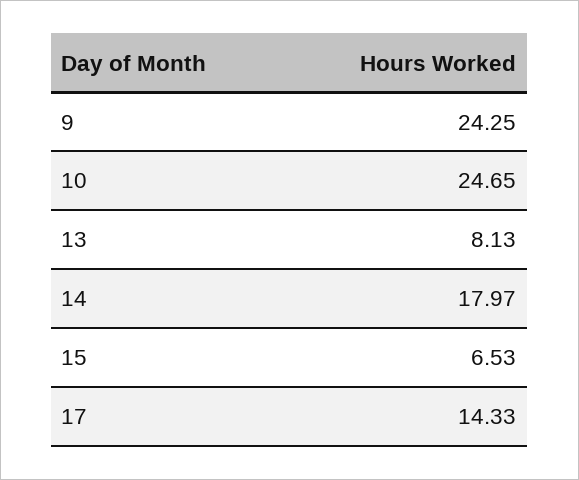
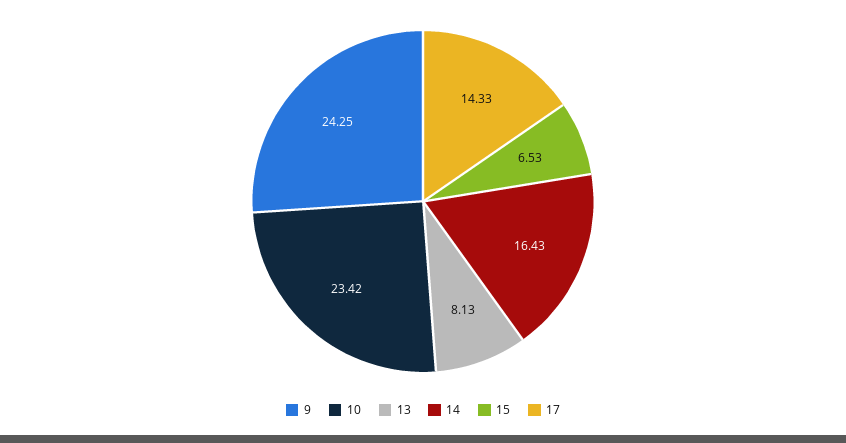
  {
    "9": 24.25,
-   "10": 24.65,
+   "10": 23.42,
    "13": 8.13,
-   "14": 17.97,
+   "14": 16.43,
    "15": 6.53,
    "17": 14.33
  }

